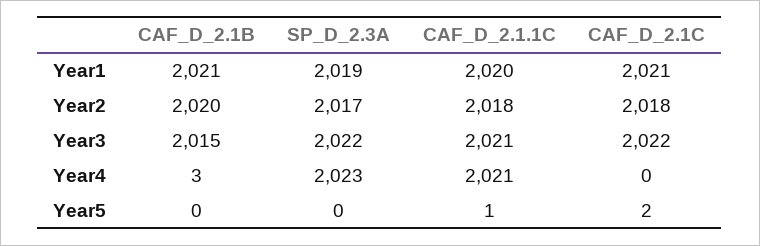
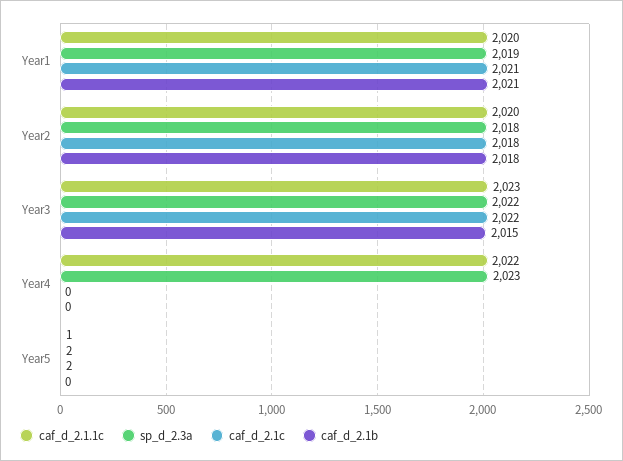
  {
    "CAF_D_2.1B": {
      "Year1": 2021,
-     "Year2": 2020,
+     "Year2": 2018,
      "Year3": 2015,
-     "Year4": 3,
+     "Year4": 0,
      "Year5": 0
    },
    "SP_D_2.3A": {
      "Year1": 2019,
-     "Year2": 2017,
+     "Year2": 2018,
      "Year3": 2022,
      "Year4": 2023,
-     "Year5": 0
+     "Year5": 2
    },
    "CAF_D_2.1.1C": {
      "Year1": 2020,
-     "Year2": 2018,
+     "Year2": 2020,
-     "Year3": 2021,
+     "Year3": 2023,
-     "Year4": 2021,
+     "Year4": 2022,
      "Year5": 1
    },
    "CAF_D_2.1C": {
      "Year1": 2021,
      "Year2": 2018,
      "Year3": 2022,
      "Year4": 0,
      "Year5": 2
    }
  }

